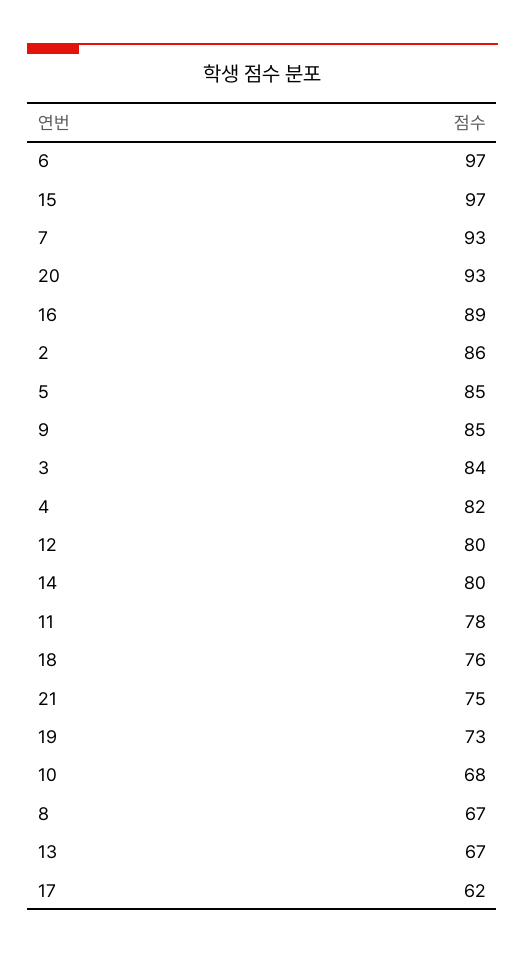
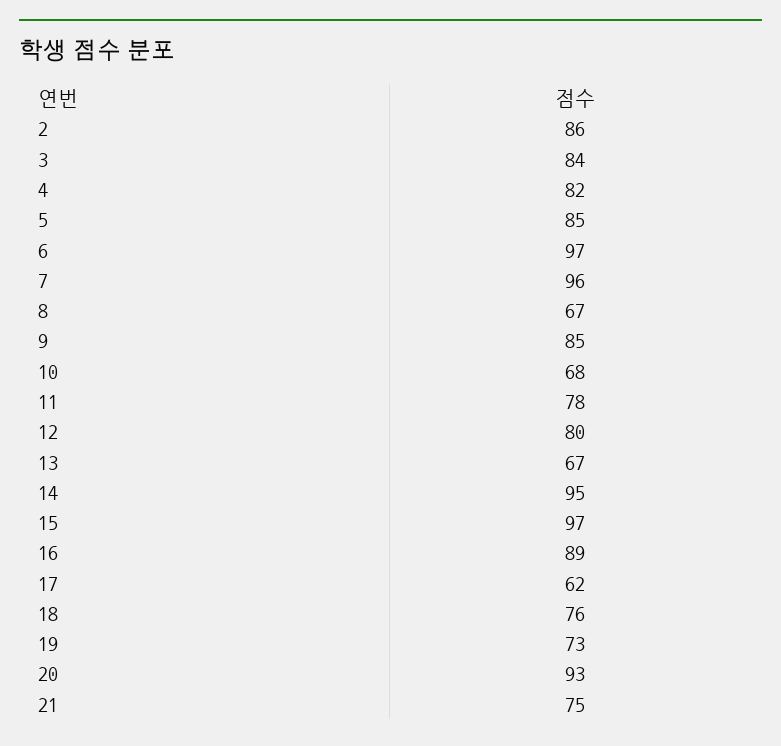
  {
    "6": 97,
    "15": 97,
-   "7": 93,
+   "7": 96,
    "20": 93,
    "16": 89,
    "2": 86,
    "5": 85,
    "9": 85,
    "3": 84,
    "4": 82,
    "12": 80,
-   "14": 80,
+   "14": 95,
    "11": 78,
    "18": 76,
    "21": 75,
    "19": 73,
    "10": 68,
    "8": 67,
    "13": 67,
    "17": 62
  }

